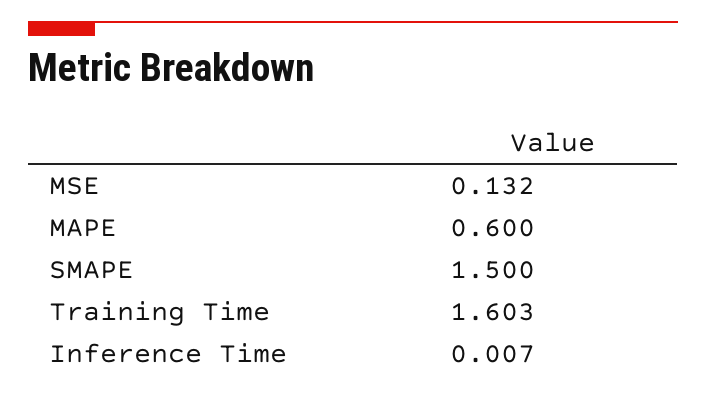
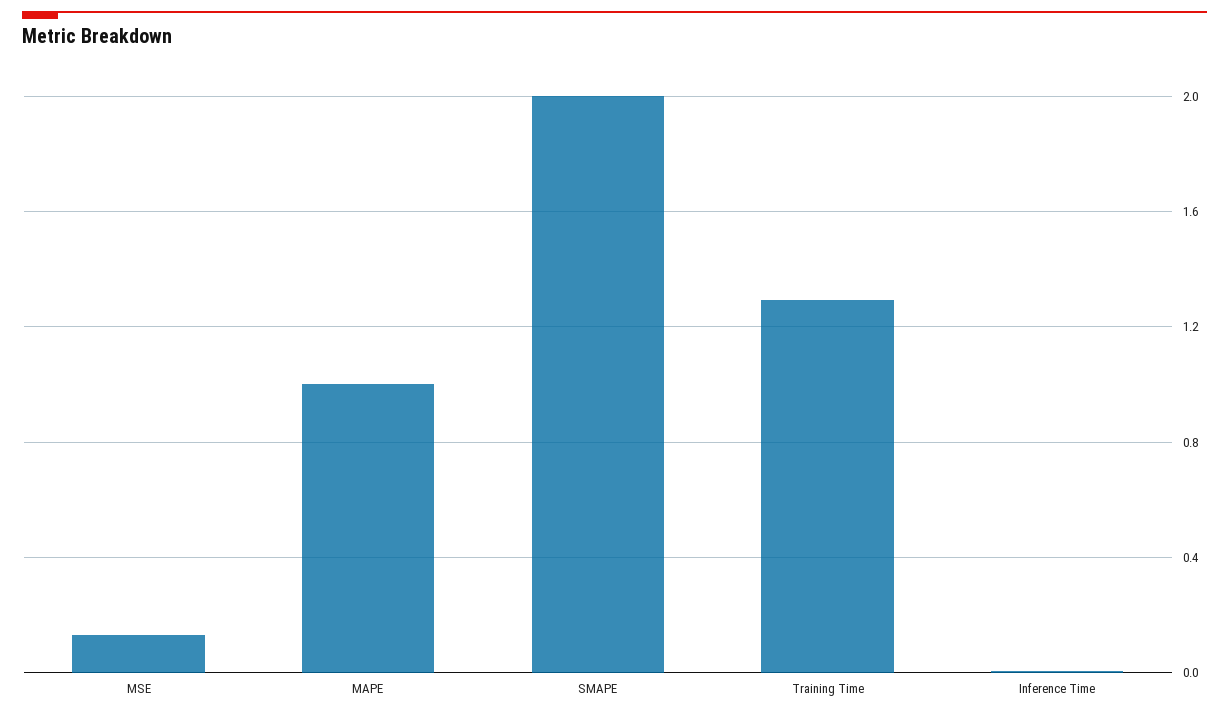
  {
    "MSE": 0.132,
-   "MAPE": 0.6,
+   "MAPE": 1,
-   "SMAPE": 1.5,
+   "SMAPE": 2,
-   "Training Time": 1.603,
+   "Training Time": 1.3,
    "Inference Time": 0.007
  }

